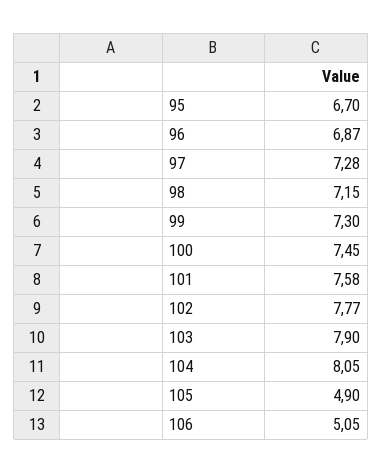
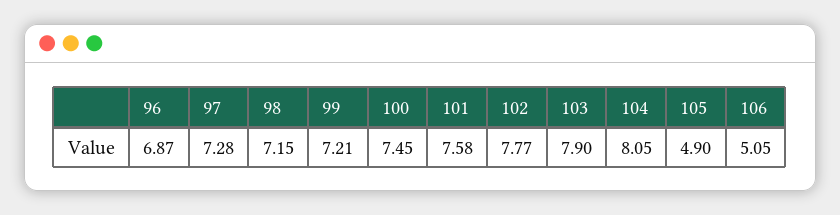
  {
-   "95": 6.7,
    "96": 6.87,
    "97": 7.28,
    "98": 7.15,
-   "99": 7.3,
+   "99": 7.21,
    "100": 7.45,
    "101": 7.58,
    "102": 7.77,
    "103": 7.9,
    "104": 8.05,
    "105": 4.9,
    "106": 5.05
  }

